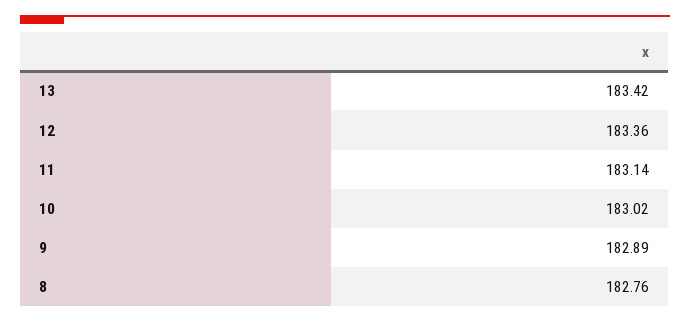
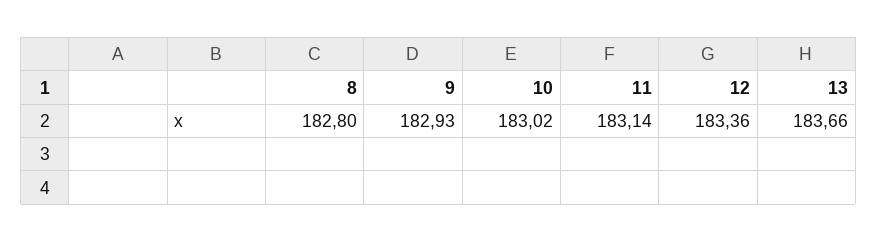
  {
-   "13": 183.42,
+   "13": 183.66,
    "12": 183.36,
    "11": 183.14,
    "10": 183.02,
-   "9": 182.89,
+   "9": 182.93,
-   "8": 182.76
+   "8": 182.8
  }

